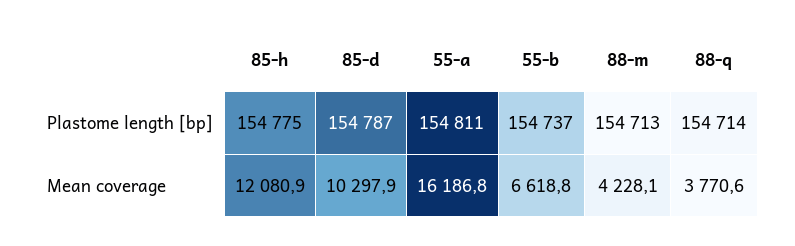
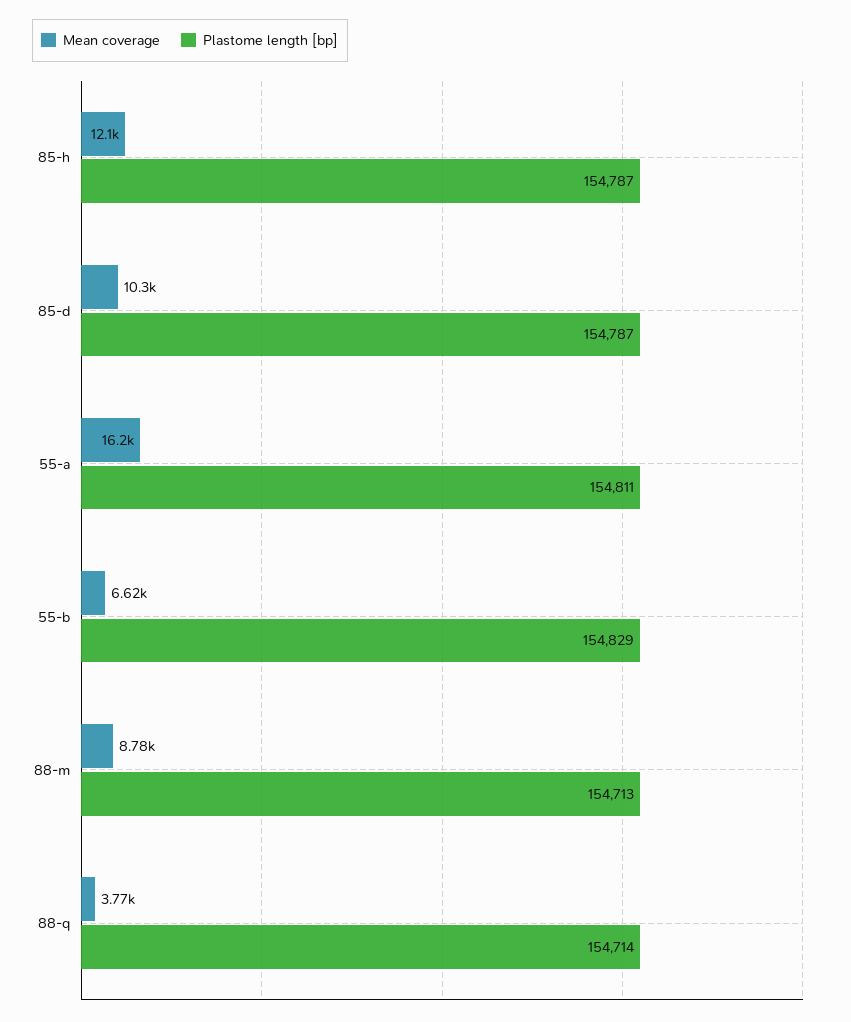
  {
    "Plastome length [bp]": {
-     "85-h": 154775,
+     "85-h": 154787,
      "85-d": 154787,
      "55-a": 154811,
-     "55-b": 154737,
+     "55-b": 154829,
      "88-m": 154713,
      "88-q": 154714
    },
    "Mean coverage": {
      "85-h": 12080.9,
      "85-d": 10297.9,
      "55-a": 16186.8,
      "55-b": 6618.8,
-     "88-m": 4228.1,
+     "88-m": 8780,
      "88-q": 3770.6
    }
  }

